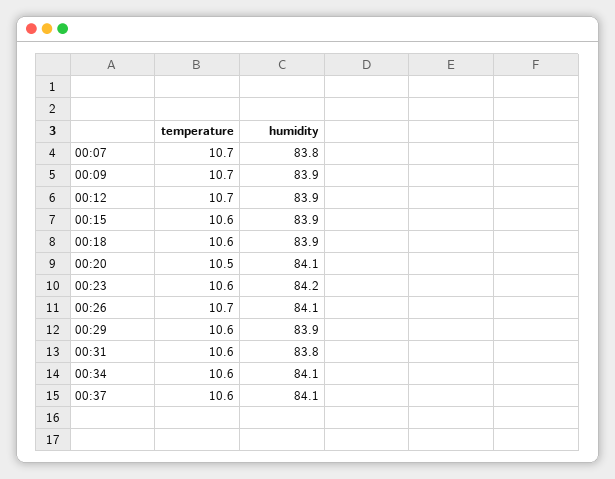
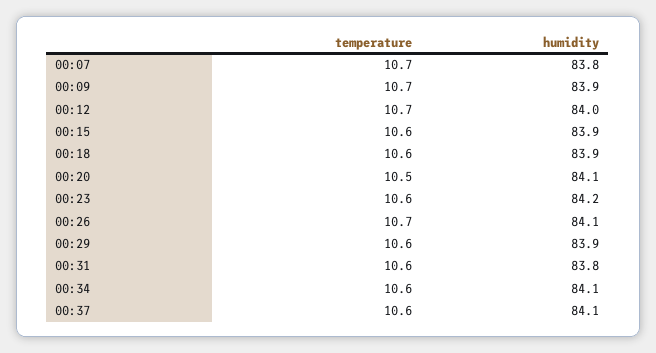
  {
    "temperature": {
      "00:07": 10.7,
      "00:09": 10.7,
      "00:12": 10.7,
      "00:15": 10.6,
      "00:18": 10.6,
      "00:20": 10.5,
      "00:23": 10.6,
      "00:26": 10.7,
      "00:29": 10.6,
      "00:31": 10.6,
      "00:34": 10.6,
      "00:37": 10.6
    },
    "humidity": {
      "00:07": 83.8,
      "00:09": 83.9,
-     "00:12": 83.9,
+     "00:12": 84,
      "00:15": 83.9,
      "00:18": 83.9,
      "00:20": 84.1,
      "00:23": 84.2,
      "00:26": 84.1,
      "00:29": 83.9,
      "00:31": 83.8,
      "00:34": 84.1,
      "00:37": 84.1
    }
  }

